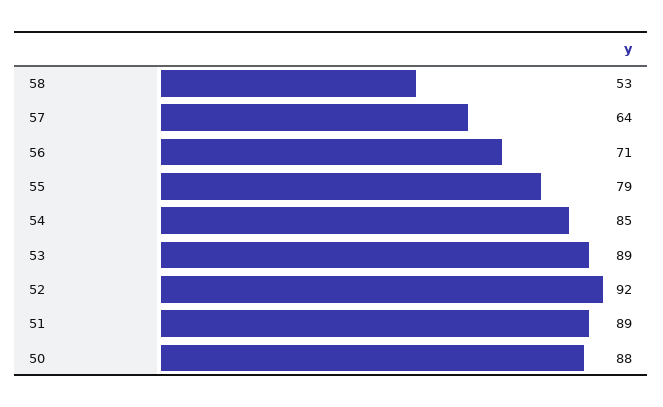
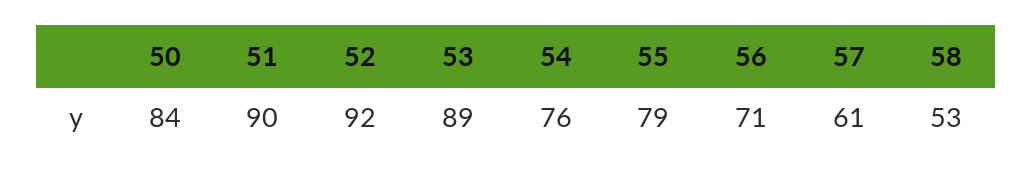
  {
    "58": 53,
-   "57": 64,
+   "57": 61,
    "56": 71,
    "55": 79,
-   "54": 85,
+   "54": 76,
    "53": 89,
    "52": 92,
-   "51": 89,
+   "51": 90,
-   "50": 88
+   "50": 84
  }

